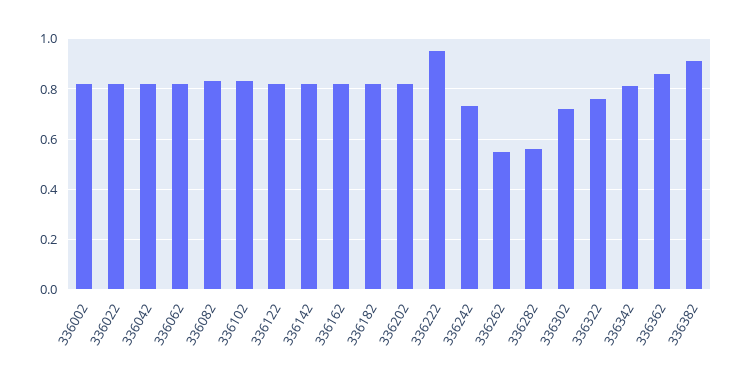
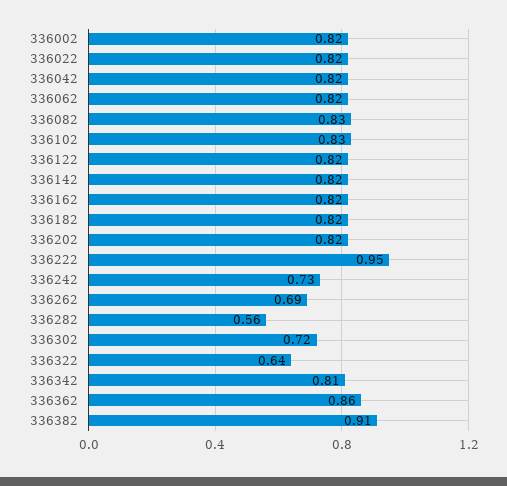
  {
    "336002": 0.82,
    "336022": 0.82,
    "336042": 0.82,
    "336062": 0.82,
    "336082": 0.83,
    "336102": 0.83,
    "336122": 0.82,
    "336142": 0.82,
    "336162": 0.82,
    "336182": 0.82,
    "336202": 0.82,
    "336222": 0.95,
    "336242": 0.73,
-   "336262": 0.55,
+   "336262": 0.69,
    "336282": 0.56,
    "336302": 0.72,
-   "336322": 0.75,
+   "336322": 0.64,
    "336342": 0.81,
    "336362": 0.86,
    "336382": 0.91
  }

